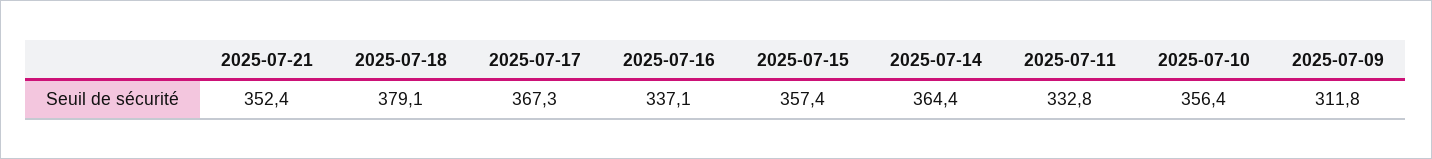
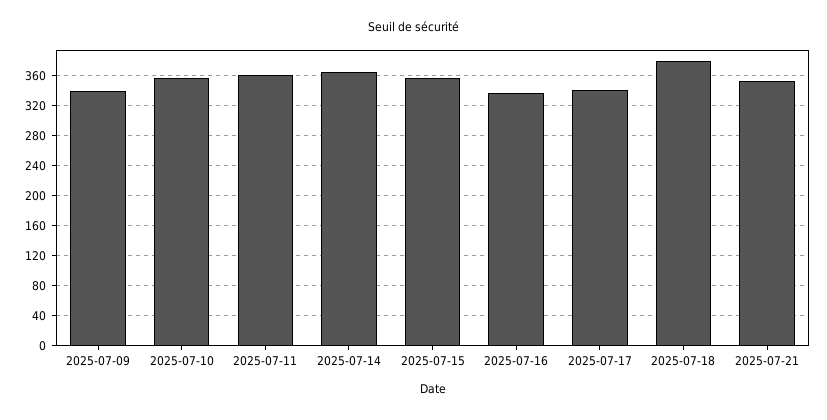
  {
    "2025-07-21": 352.4,
    "2025-07-18": 379.1,
-   "2025-07-17": 367.3,
+   "2025-07-17": 340,
    "2025-07-16": 337.1,
    "2025-07-15": 357.4,
    "2025-07-14": 364.4,
-   "2025-07-11": 332.8,
+   "2025-07-11": 360,
    "2025-07-10": 356.4,
-   "2025-07-09": 311.8
+   "2025-07-09": 340
  }

